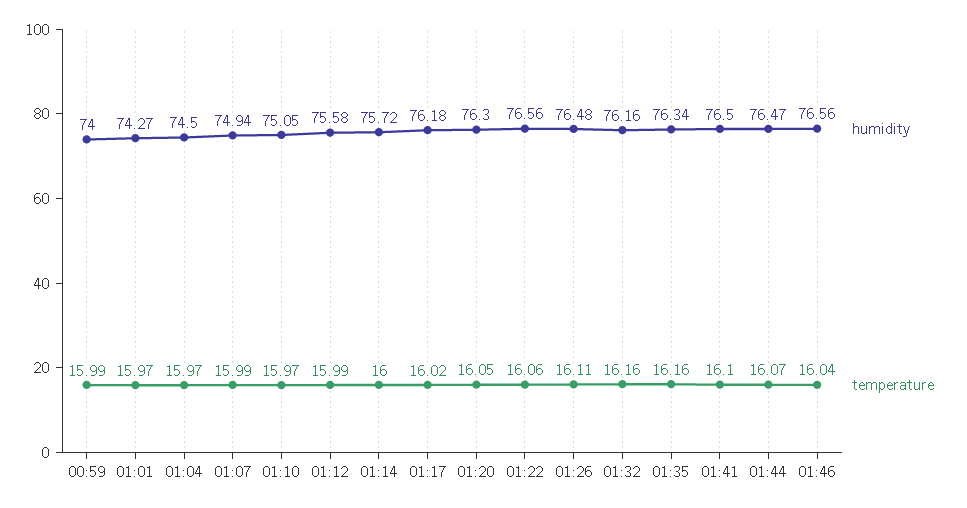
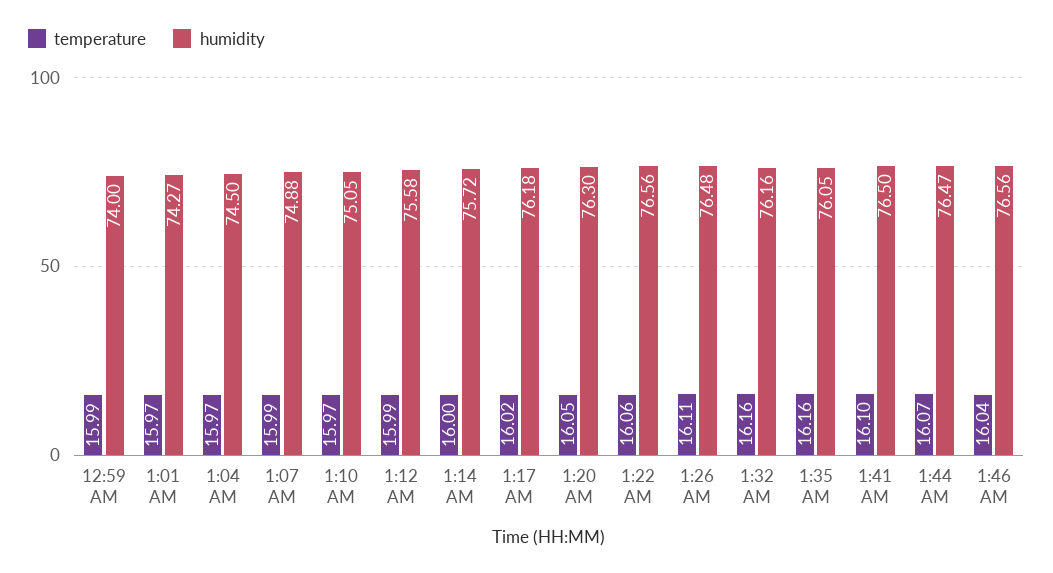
  {
    "humidity": {
      "00:59": 74,
      "01:01": 74.27,
      "01:04": 74.5,
-     "01:07": 74.94,
+     "01:07": 74.88,
      "01:10": 75.05,
      "01:12": 75.58,
      "01:14": 75.72,
      "01:17": 76.18,
      "01:20": 76.3,
      "01:22": 76.56,
      "01:26": 76.48,
      "01:32": 76.16,
-     "01:35": 76.34,
+     "01:35": 76.05,
      "01:41": 76.5,
      "01:44": 76.47,
      "01:46": 76.56
    },
    "temperature": {
      "00:59": 15.99,
      "01:01": 15.97,
      "01:04": 15.97,
      "01:07": 15.99,
      "01:10": 15.97,
      "01:12": 15.99,
      "01:14": 16,
      "01:17": 16.02,
      "01:20": 16.05,
      "01:22": 16.06,
      "01:26": 16.11,
      "01:32": 16.16,
      "01:35": 16.16,
      "01:41": 16.1,
      "01:44": 16.07,
      "01:46": 16.04
    }
  }

